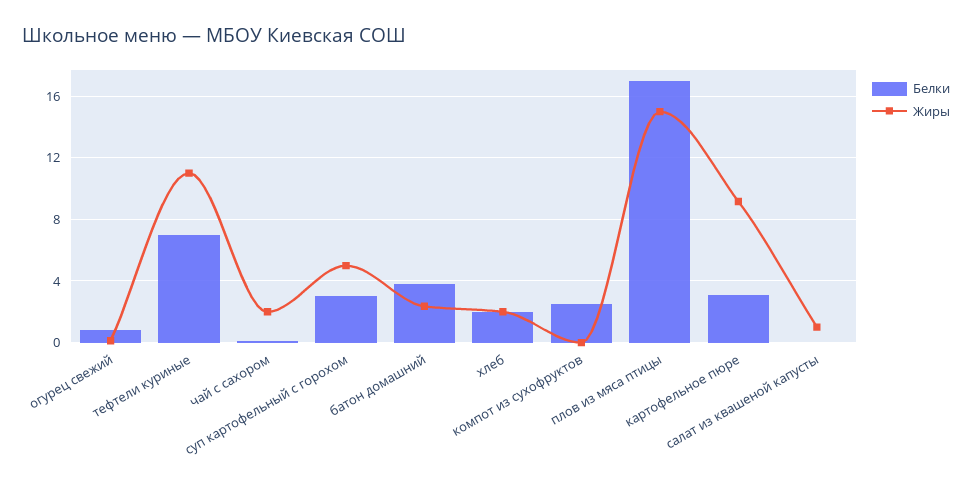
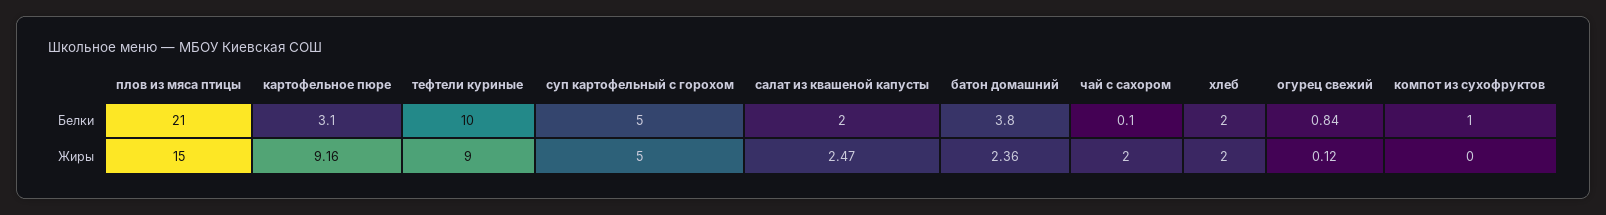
  {
    "Белки": {
      "огурец свежий": 0.84,
-     "тефтели куриные": 7,
+     "тефтели куриные": 10,
      "чай с сахором": 0.1,
-     "суп картофельный с горохом": 3,
+     "суп картофельный с горохом": 5,
      "батон домашний": 3.8,
      "хлеб": 2,
-     "компот из сухофруктов": 2.5,
+     "компот из сухофруктов": 1,
-     "плов из мяса птицы": 17,
+     "плов из мяса птицы": 21,
      "картофельное пюре": 3.1,
-     "салат из квашеной капусты": 0
+     "салат из квашеной капусты": 2
    },
    "Жиры": {
      "огурец свежий": 0.12,
-     "тефтели куриные": 11,
+     "тефтели куриные": 9,
      "чай с сахором": 2,
      "суп картофельный с горохом": 5,
      "батон домашний": 2.36,
      "хлеб": 2,
      "компот из сухофруктов": 0,
      "плов из мяса птицы": 15,
      "картофельное пюре": 9.16,
-     "салат из квашеной капусты": 1
+     "салат из квашеной капусты": 2.47
    }
  }

